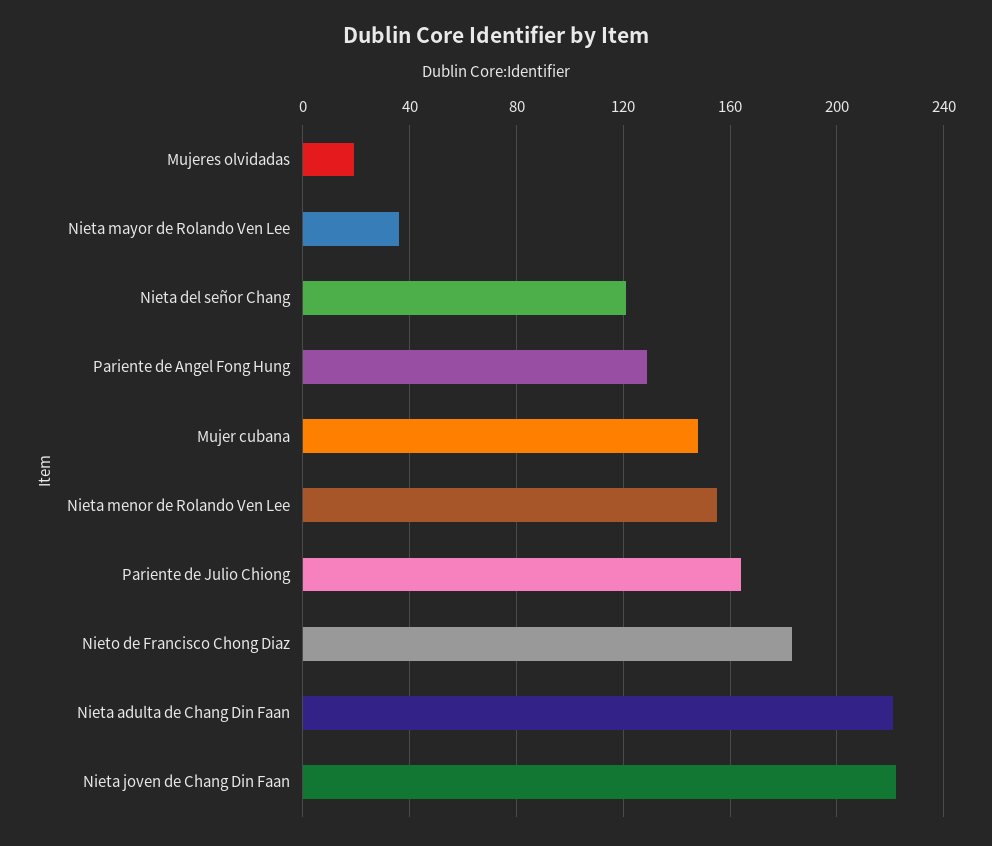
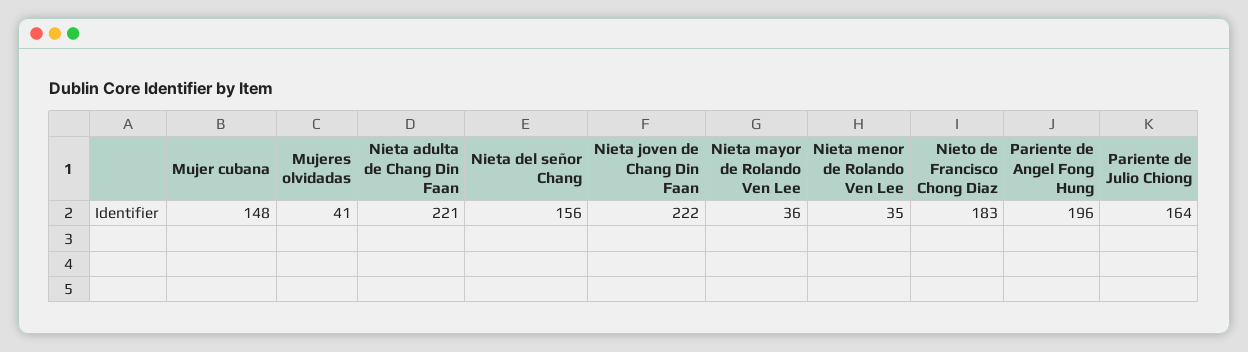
  {
-   "Mujeres olvidadas": 20,
+   "Mujeres olvidadas": 41,
    "Nieta mayor de Rolando Ven Lee": 36,
-   "Nieta del señor Chang": 120,
+   "Nieta del señor Chang": 156,
-   "Pariente de Angel Fong Hung": 130,
+   "Pariente de Angel Fong Hung": 196,
    "Mujer cubana": 148,
-   "Nieta menor de Rolando Ven Lee": 155,
+   "Nieta menor de Rolando Ven Lee": 35,
    "Pariente de Julio Chiong": 164,
    "Nieto de Francisco Chong Diaz": 183,
    "Nieta adulta de Chang Din Faan": 221,
    "Nieta joven de Chang Din Faan": 222
  }

